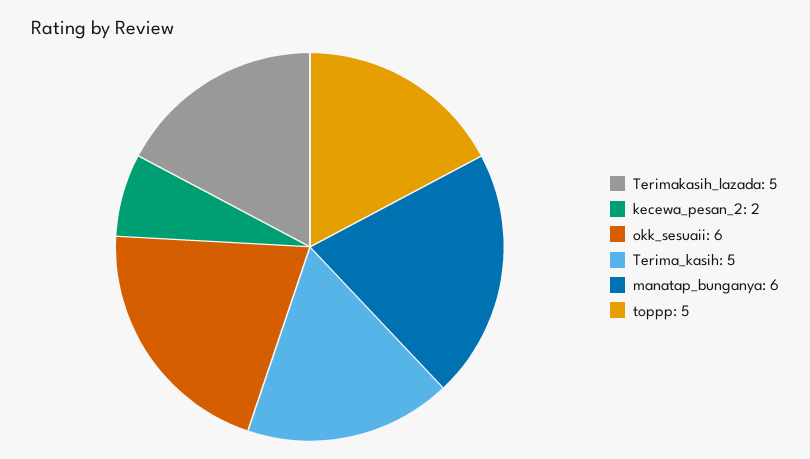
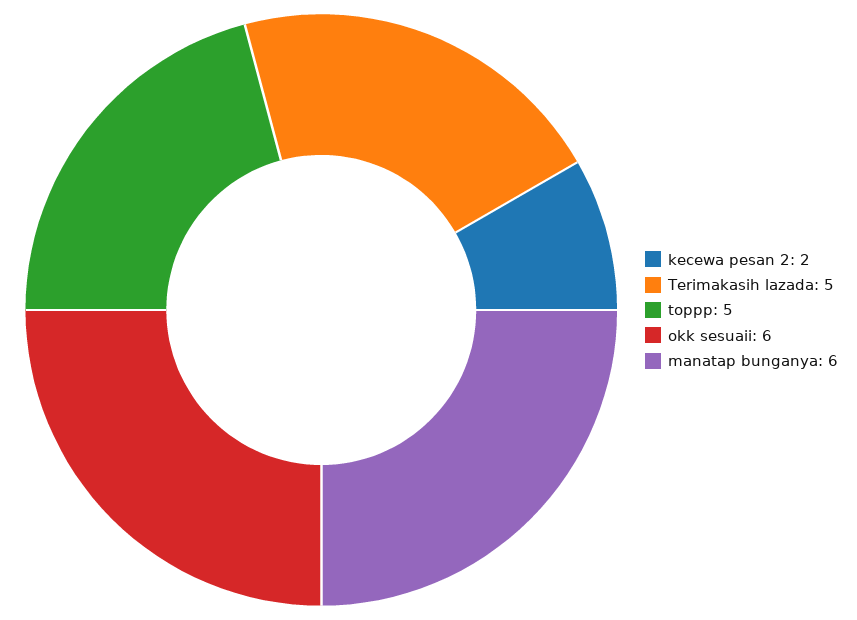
  {
    "Terimakasih_lazada": 5,
    "kecewa_pesan_2": 2,
    "okk_sesuaii": 6,
-   "Terima_kasih": 5,
    "manatap_bunganya": 6,
    "toppp": 5
  }

